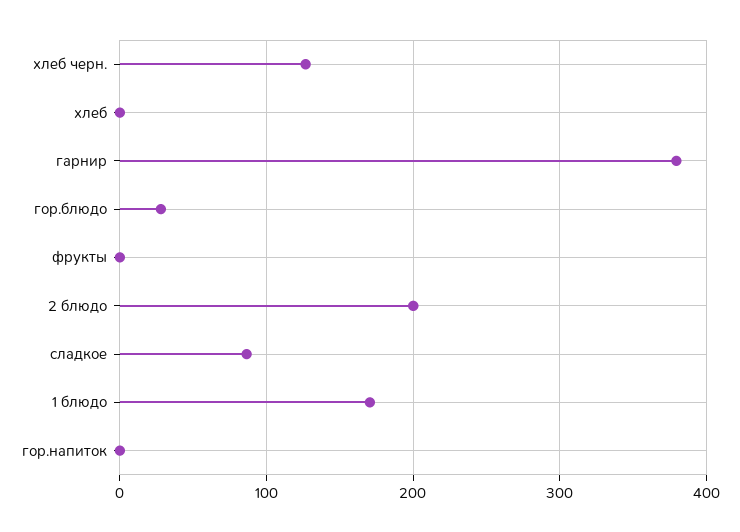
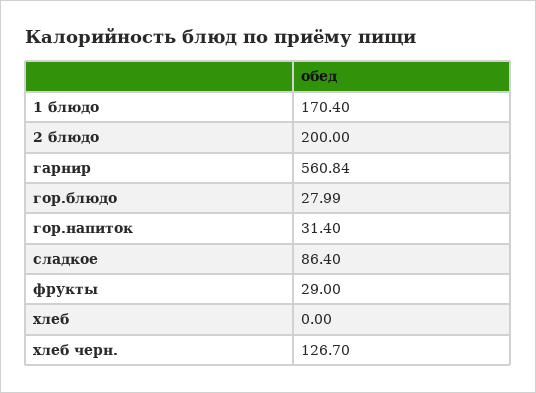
  {
    "хлеб черн.": 126.7,
    "хлеб": 0,
-   "гарнир": 380,
+   "гарнир": 560.84,
    "гор.блюдо": 27.99,
-   "фрукты": 0,
+   "фрукты": 29,
    "2 блюдо": 200,
    "сладкое": 86.4,
    "1 блюдо": 170.4,
-   "гор.напиток": 0
+   "гор.напиток": 31.4
  }

